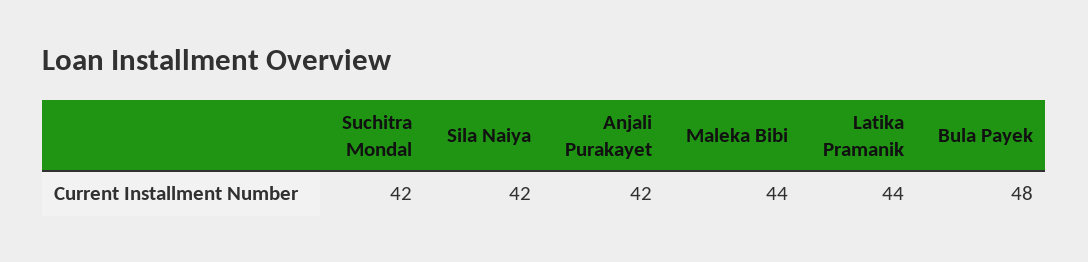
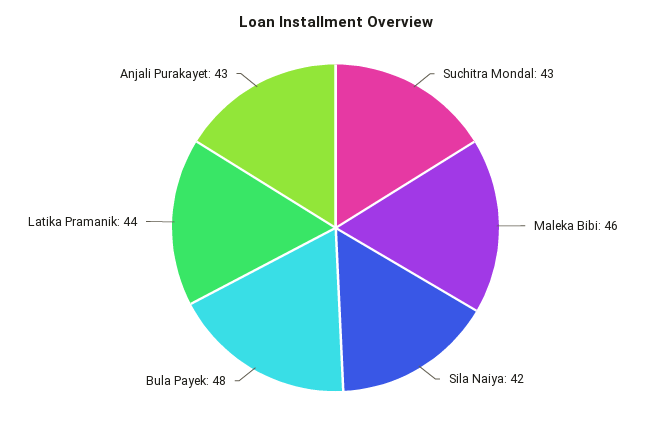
  {
-   "Suchitra Mondal": 42,
+   "Suchitra Mondal": 43,
    "Sila Naiya": 42,
-   "Anjali Purakayet": 42,
+   "Anjali Purakayet": 43,
-   "Maleka Bibi": 44,
+   "Maleka Bibi": 46,
    "Latika Pramanik": 44,
    "Bula Payek": 48
  }

